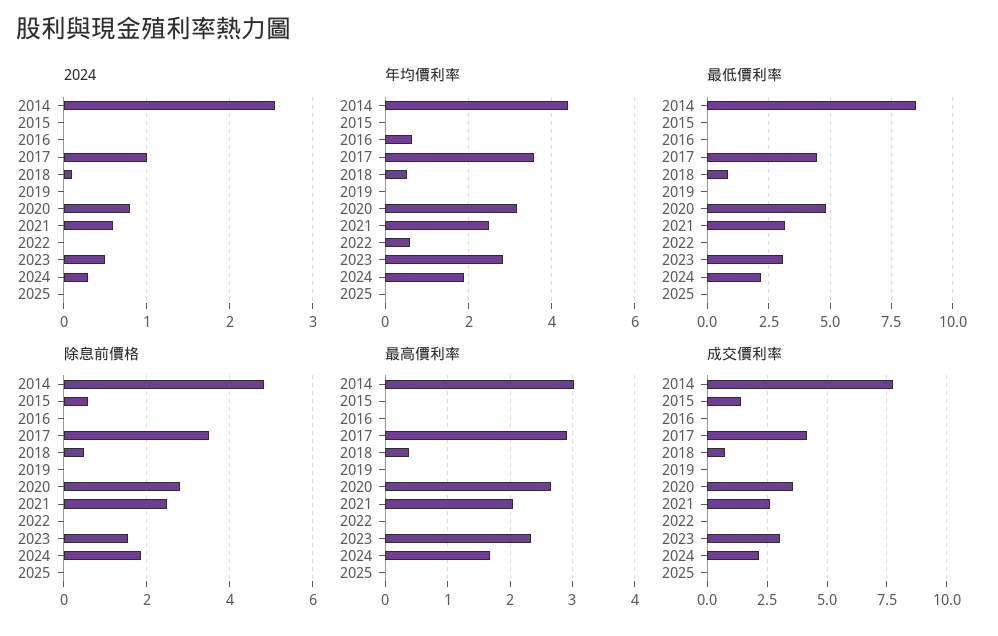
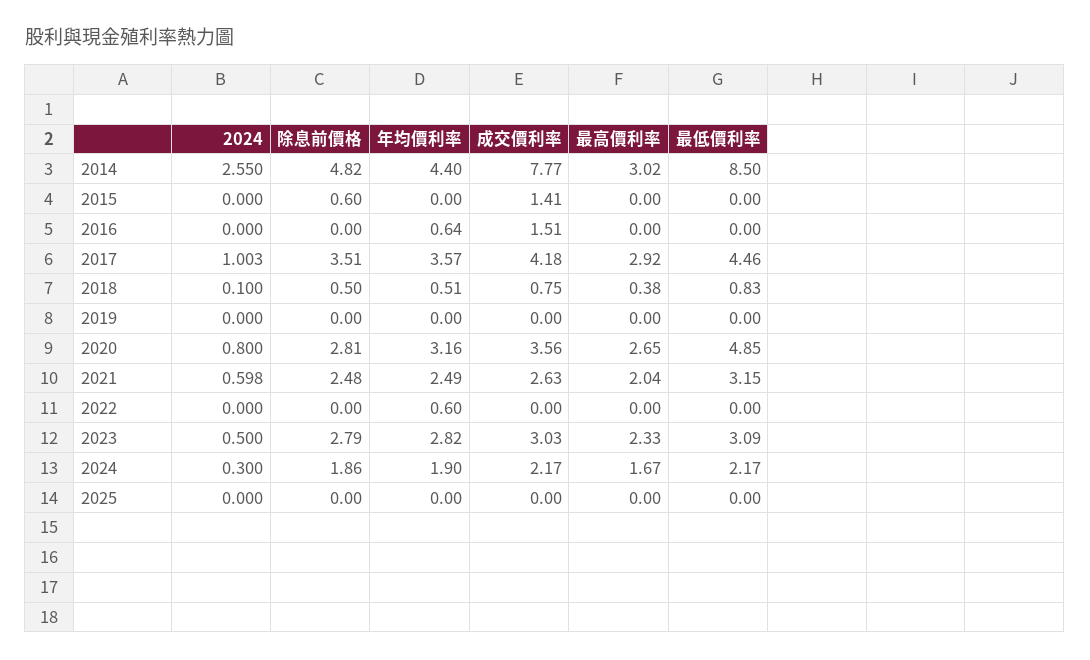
  {
    "2024": {
      "2014": 2.55,
      "2015": 0,
      "2016": 0,
      "2017": 1.003,
      "2018": 0.1,
      "2019": 0,
      "2020": 0.8,
      "2021": 0.598,
      "2022": 0,
      "2023": 0.5,
      "2024": 0.3,
      "2025": 0
    },
    "年均價利率": {
      "2014": 4.4,
      "2015": 0,
      "2016": 0.64,
      "2017": 3.57,
      "2018": 0.51,
      "2019": 0,
      "2020": 3.16,
      "2021": 2.49,
      "2022": 0.6,
      "2023": 2.82,
      "2024": 1.9,
      "2025": 0
    },
    "最低價利率": {
      "2014": 8.5,
      "2015": 0,
      "2016": 0,
      "2017": 4.46,
      "2018": 0.83,
      "2019": 0,
      "2020": 4.85,
      "2021": 3.15,
      "2022": 0,
      "2023": 3.09,
      "2024": 2.17,
      "2025": 0
    },
    "除息前價格": {
      "2014": 4.82,
      "2015": 0.6,
      "2016": 0,
      "2017": 3.51,
      "2018": 0.5,
      "2019": 0,
      "2020": 2.81,
      "2021": 2.48,
      "2022": 0,
-     "2023": 1.6,
+     "2023": 2.79,
      "2024": 1.86,
      "2025": 0
    },
    "最高價利率": {
      "2014": 3.02,
      "2015": 0,
      "2016": 0,
      "2017": 2.92,
      "2018": 0.38,
      "2019": 0,
      "2020": 2.65,
      "2021": 2.04,
      "2022": 0,
      "2023": 2.33,
      "2024": 1.67,
      "2025": 0
    },
    "成交價利率": {
      "2014": 7.77,
      "2015": 1.41,
-     "2016": 0,
+     "2016": 1.51,
      "2017": 4.18,
      "2018": 0.75,
      "2019": 0,
      "2020": 3.56,
      "2021": 2.63,
      "2022": 0,
      "2023": 3.03,
      "2024": 2.17,
      "2025": 0
    }
  }

